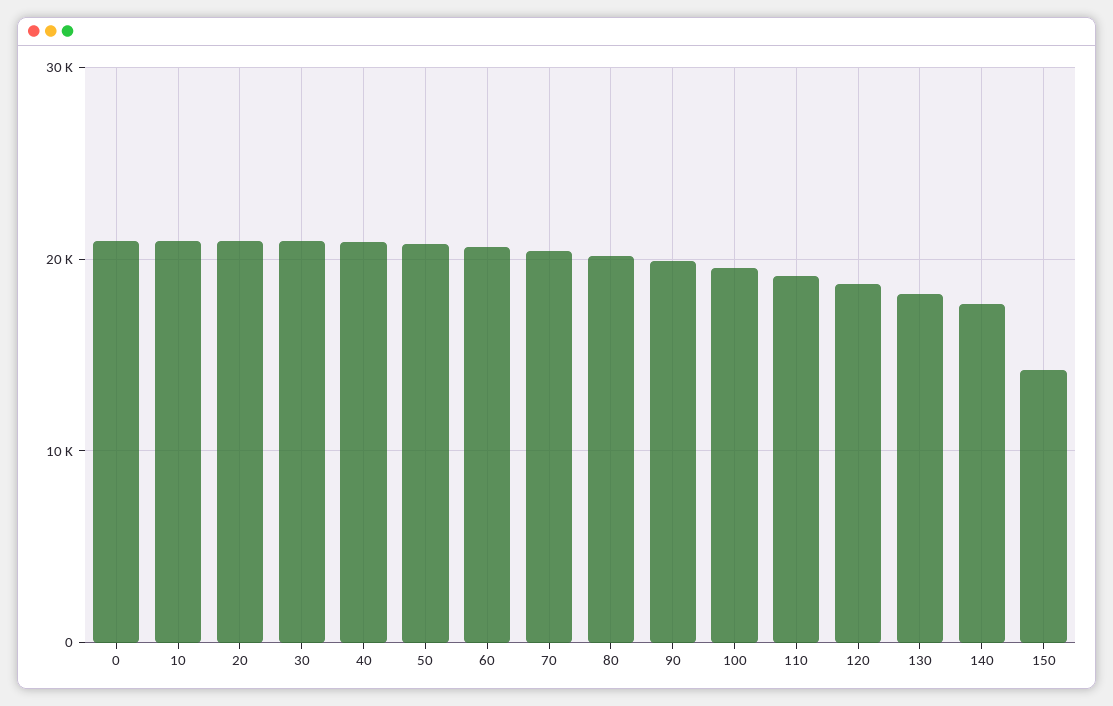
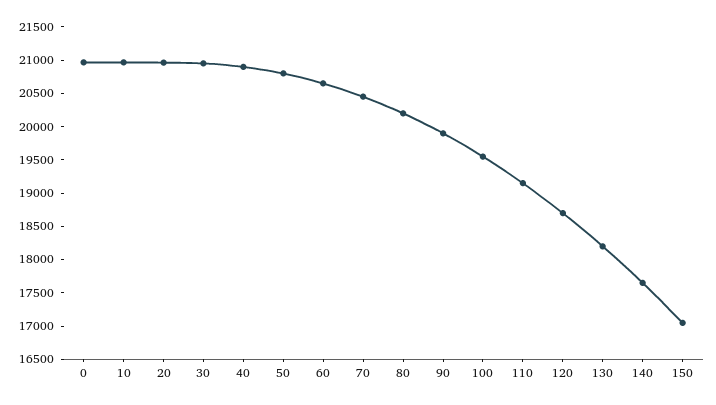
  {
    "0": 21000,
    "10": 21000,
    "20": 21000,
    "30": 21000,
    "40": 21000,
    "50": 20750,
    "60": 20750,
    "70": 20500,
    "80": 20250,
    "90": 20000,
    "100": 19500,
    "110": 19250,
    "120": 18750,
    "130": 18250,
    "140": 17750,
-   "150": 14000
+   "150": 17000
  }

